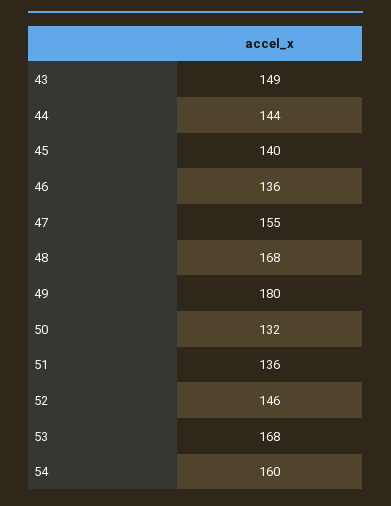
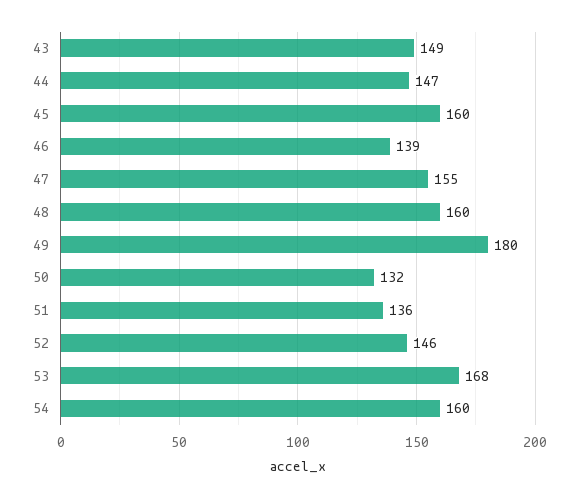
  {
    "43": 149,
-   "44": 144,
+   "44": 147,
-   "45": 140,
+   "45": 160,
-   "46": 136,
+   "46": 139,
    "47": 155,
-   "48": 168,
+   "48": 160,
    "49": 180,
    "50": 132,
    "51": 136,
    "52": 146,
    "53": 168,
    "54": 160
  }

